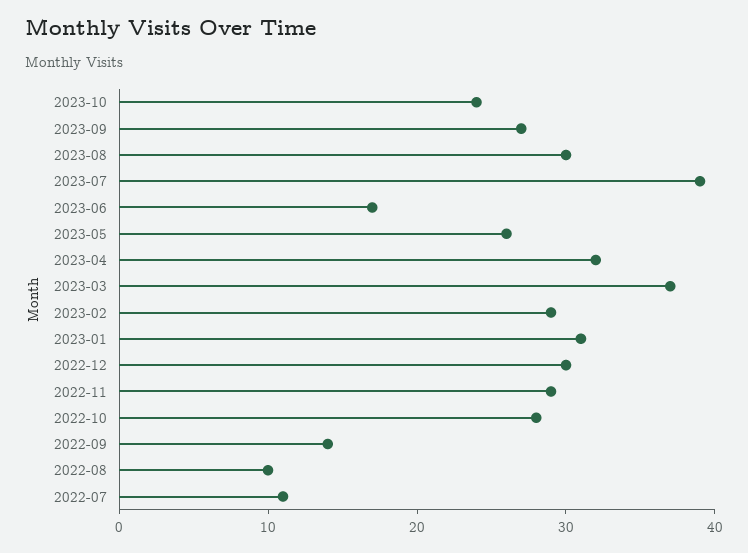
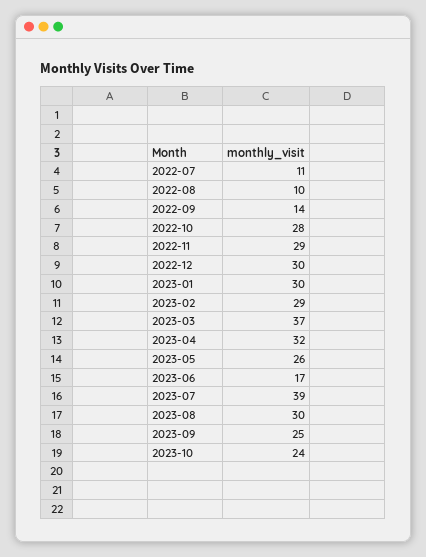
  {
    "2023-10": 24,
-   "2023-09": 27,
+   "2023-09": 25,
    "2023-08": 30,
    "2023-07": 39,
    "2023-06": 17,
    "2023-05": 26,
    "2023-04": 32,
    "2023-03": 37,
    "2023-02": 29,
-   "2023-01": 31,
+   "2023-01": 30,
    "2022-12": 30,
    "2022-11": 29,
    "2022-10": 28,
    "2022-09": 14,
    "2022-08": 10,
    "2022-07": 11
  }

